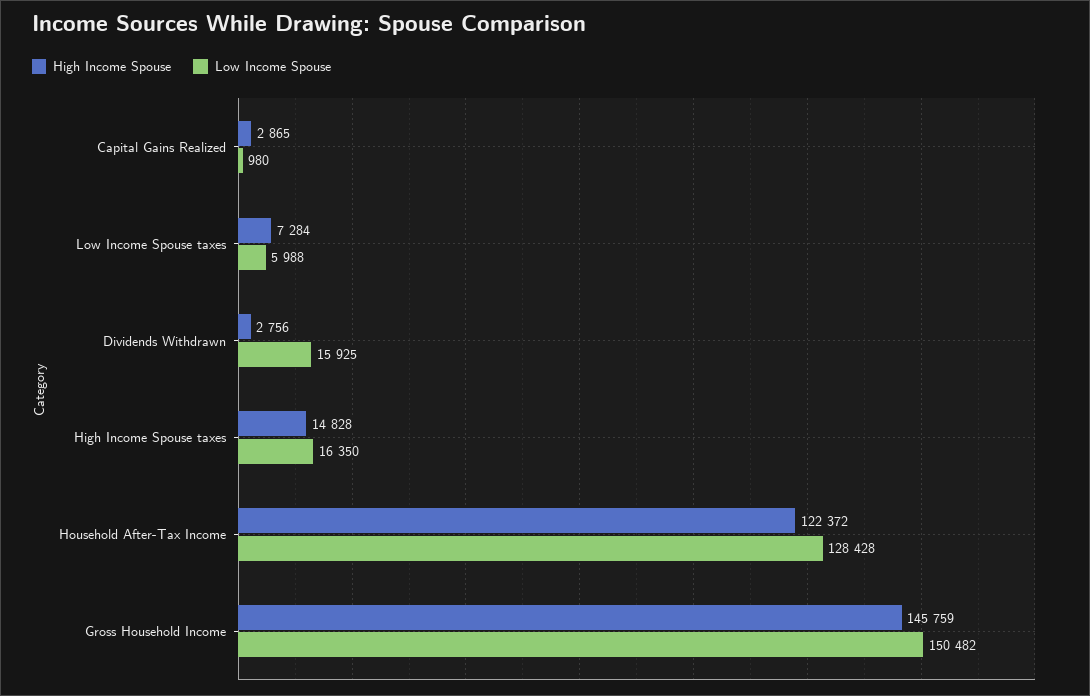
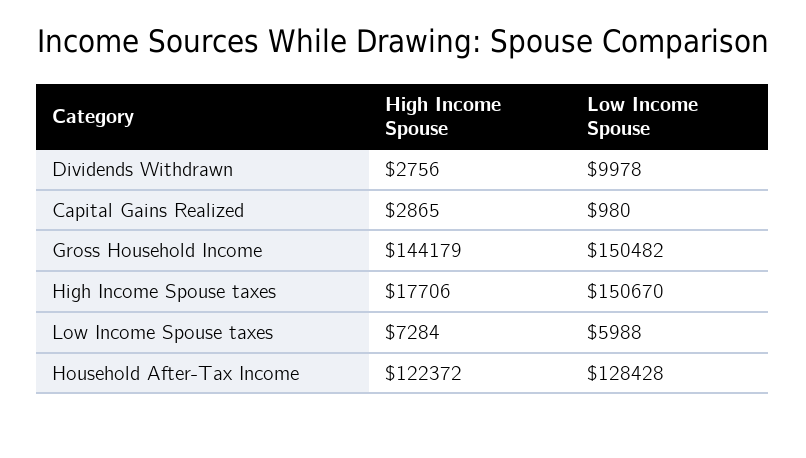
  {
    "High Income Spouse": {
      "Capital Gains Realized": 2865,
      "Low Income Spouse taxes": 7284,
      "Dividends Withdrawn": 2756,
-     "High Income Spouse taxes": 14828,
+     "High Income Spouse taxes": 17706,
      "Household After-Tax Income": 122372,
-     "Gross Household Income": 145759
+     "Gross Household Income": 144179
    },
    "Low Income Spouse": {
      "Capital Gains Realized": 980,
      "Low Income Spouse taxes": 5988,
-     "Dividends Withdrawn": 15925,
+     "Dividends Withdrawn": 9978,
-     "High Income Spouse taxes": 16350,
+     "High Income Spouse taxes": 150670,
      "Household After-Tax Income": 128428,
      "Gross Household Income": 150482
    }
  }

